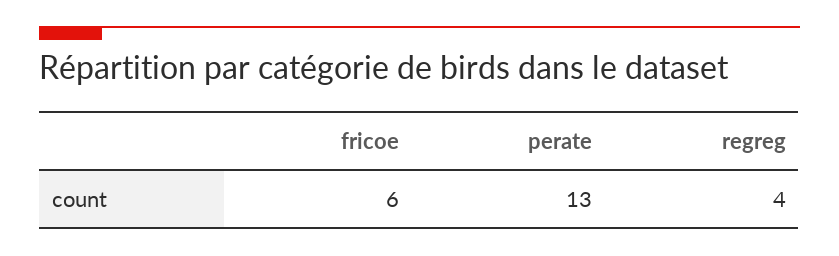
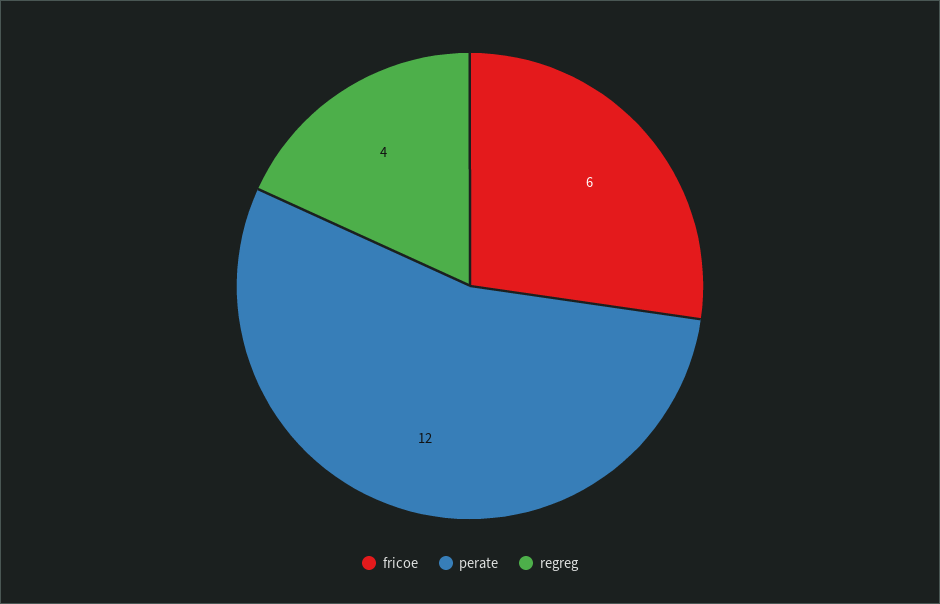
  {
    "fricoe": 6,
-   "perate": 13,
+   "perate": 12,
    "regreg": 4
  }

